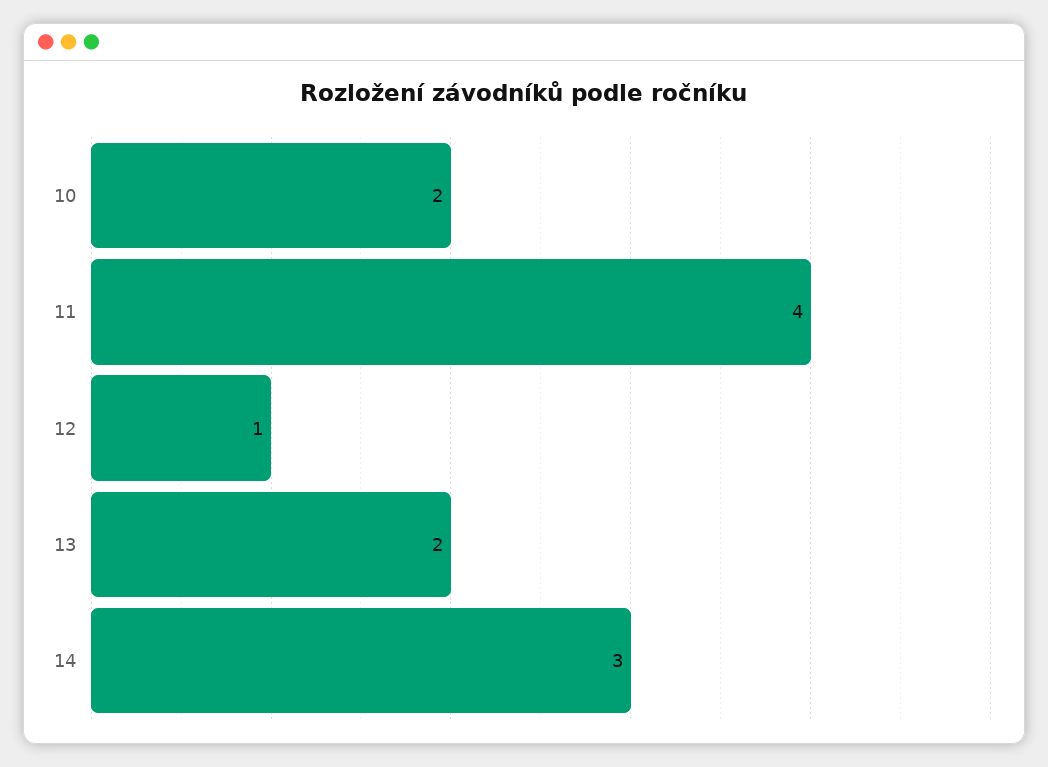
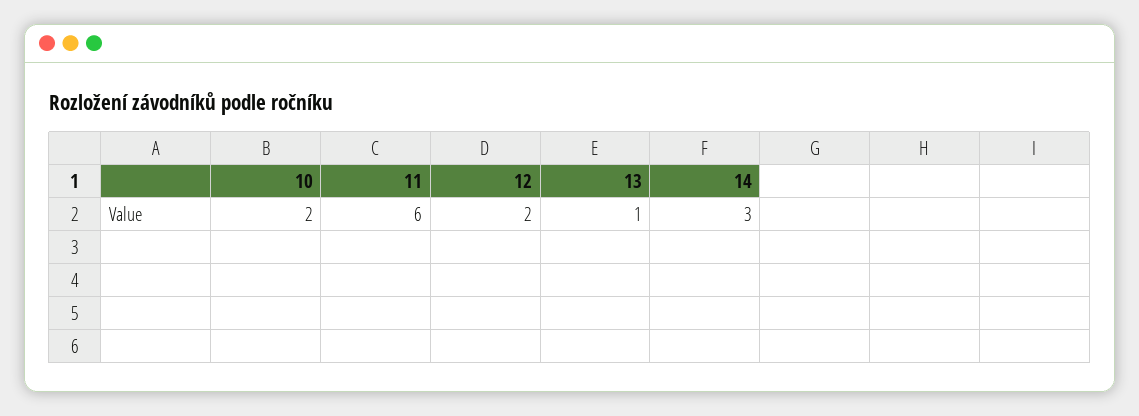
  {
    "10": 2,
-   "11": 4,
+   "11": 6,
-   "12": 1,
+   "12": 2,
-   "13": 2,
+   "13": 1,
    "14": 3
  }

